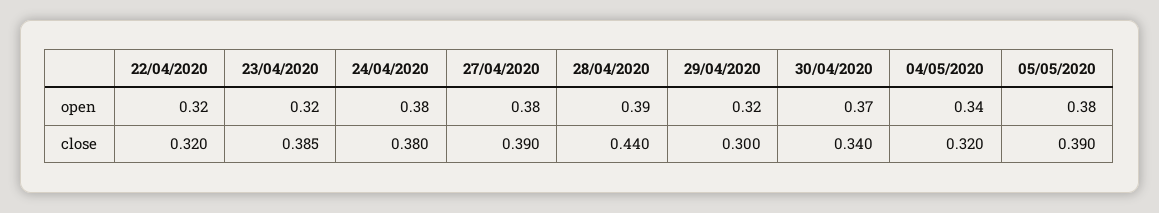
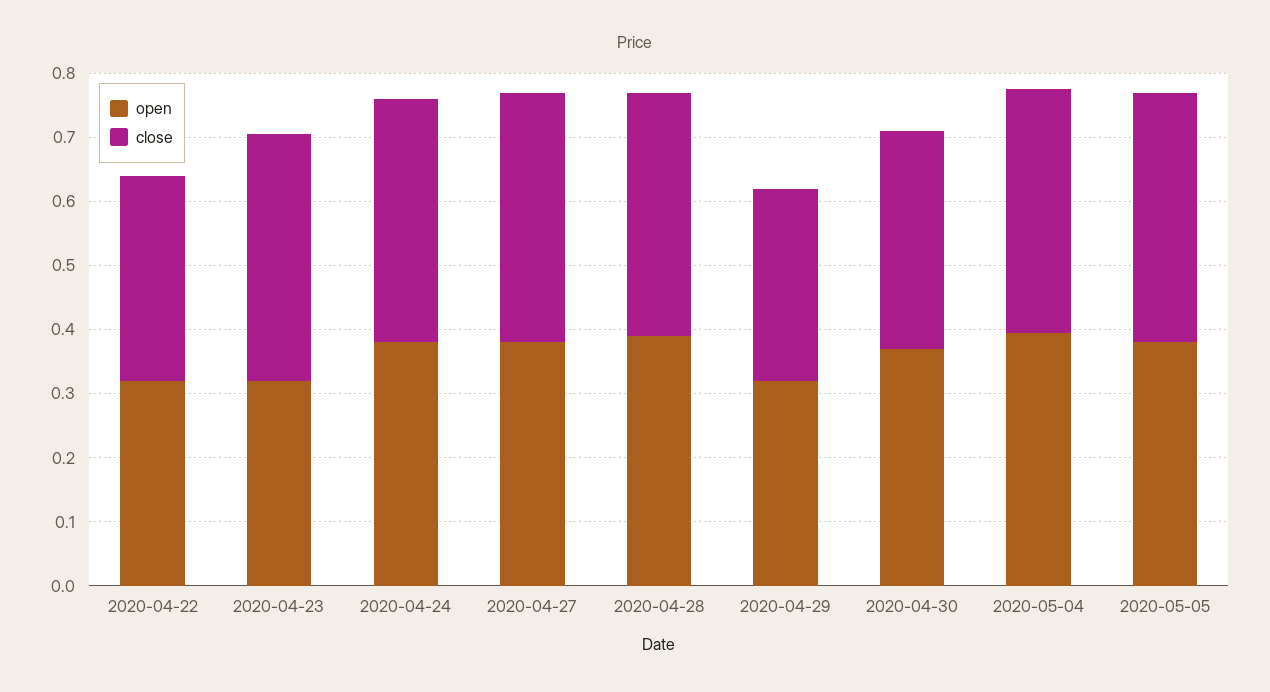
  {
    "open": {
      "22/04/2020": 0.32,
      "23/04/2020": 0.32,
      "24/04/2020": 0.38,
      "27/04/2020": 0.38,
      "28/04/2020": 0.39,
      "29/04/2020": 0.32,
      "30/04/2020": 0.37,
-     "04/05/2020": 0.34,
+     "04/05/2020": 0.4,
      "05/05/2020": 0.38
    },
    "close": {
      "22/04/2020": 0.32,
      "23/04/2020": 0.385,
      "24/04/2020": 0.38,
      "27/04/2020": 0.39,
-     "28/04/2020": 0.44,
+     "28/04/2020": 0.38,
      "29/04/2020": 0.3,
      "30/04/2020": 0.34,
-     "04/05/2020": 0.32,
+     "04/05/2020": 0.38,
      "05/05/2020": 0.39
    }
  }

